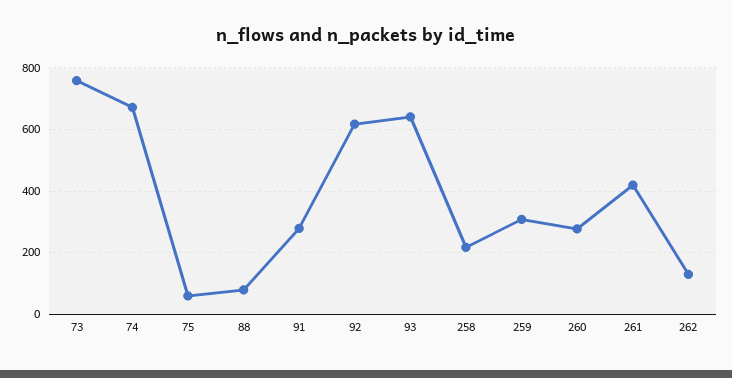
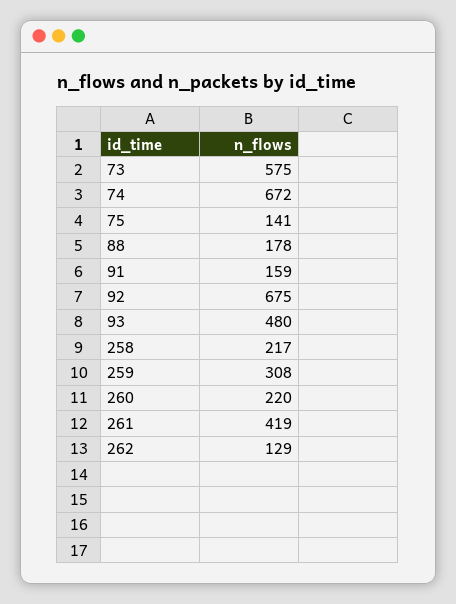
  {
-   "73": 760,
+   "73": 575,
    "74": 672,
-   "75": 60,
+   "75": 141,
-   "88": 80,
+   "88": 178,
-   "91": 280,
+   "91": 159,
-   "92": 620,
+   "92": 675,
-   "93": 640,
+   "93": 480,
    "258": 217,
    "259": 308,
-   "260": 280,
+   "260": 220,
    "261": 419,
    "262": 129
  }

